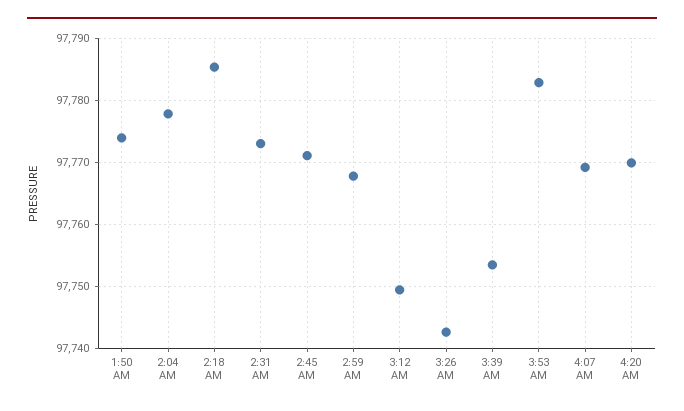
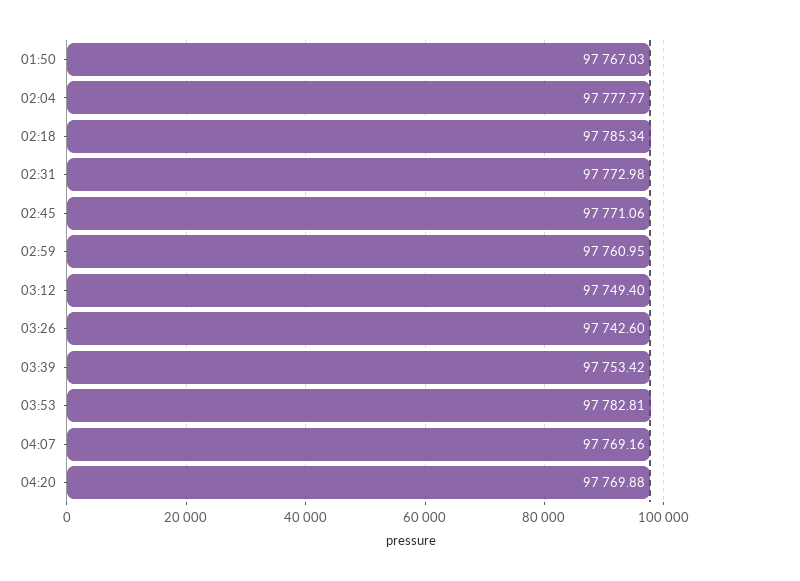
  {
-   "1:50 AM": 97774,
+   "1:50 AM": 97767.03,
    "2:04 AM": 97777.77,
    "2:18 AM": 97785.34,
    "2:31 AM": 97772.98,
    "2:45 AM": 97771.06,
-   "2:59 AM": 97768,
+   "2:59 AM": 97760.95,
    "3:12 AM": 97749.4,
    "3:26 AM": 97742.6,
    "3:39 AM": 97753.42,
    "3:53 AM": 97782.81,
    "4:07 AM": 97769.16,
    "4:20 AM": 97769.88
  }

